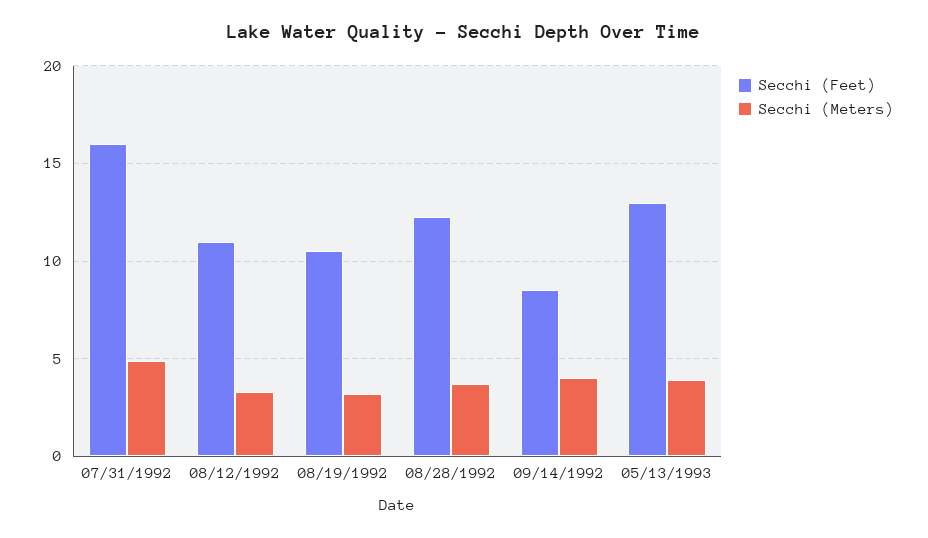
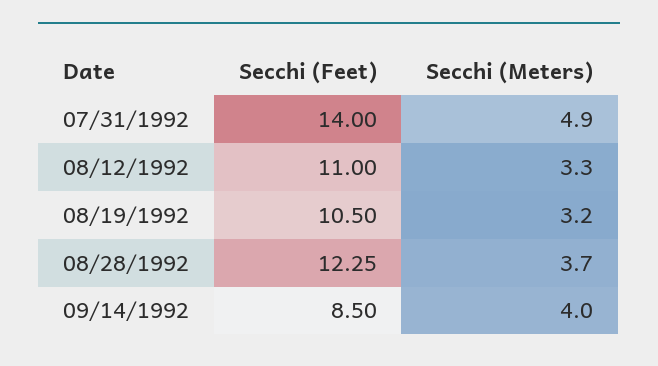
  {
    "Secchi (Feet)": {
-     "07/31/1992": 16,
+     "07/31/1992": 14,
      "08/12/1992": 11,
      "08/19/1992": 10.5,
      "08/28/1992": 12.25,
-     "09/14/1992": 8.5,
+     "09/14/1992": 8.5
-     "05/13/1993": 13
    },
    "Secchi (Meters)": {
      "07/31/1992": 4.9,
      "08/12/1992": 3.3,
      "08/19/1992": 3.2,
      "08/28/1992": 3.7,
-     "09/14/1992": 4,
+     "09/14/1992": 4
-     "05/13/1993": 4
    }
  }

